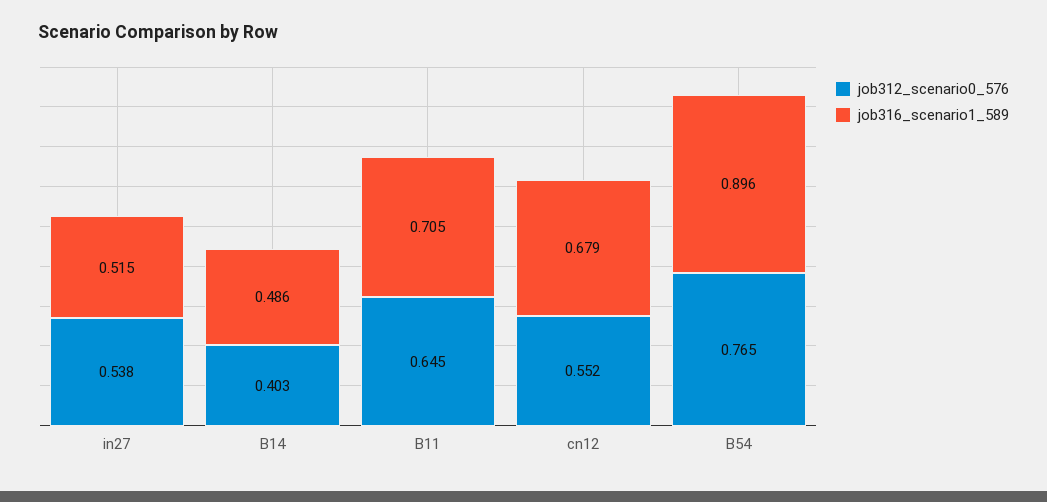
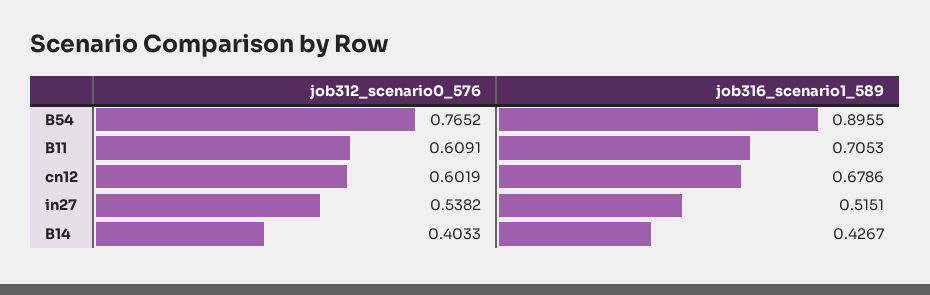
  {
    "job312_scenario0_576": {
      "in27": 0.5382,
      "B14": 0.4033,
-     "B11": 0.645,
+     "B11": 0.6091,
-     "cn12": 0.552,
+     "cn12": 0.6019,
      "B54": 0.7652
    },
    "job316_scenario1_589": {
      "in27": 0.5151,
-     "B14": 0.486,
+     "B14": 0.4267,
      "B11": 0.7053,
      "cn12": 0.6786,
      "B54": 0.8955
    }
  }

